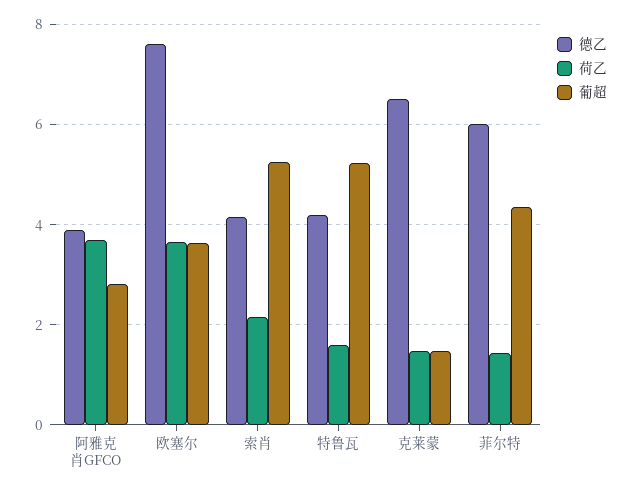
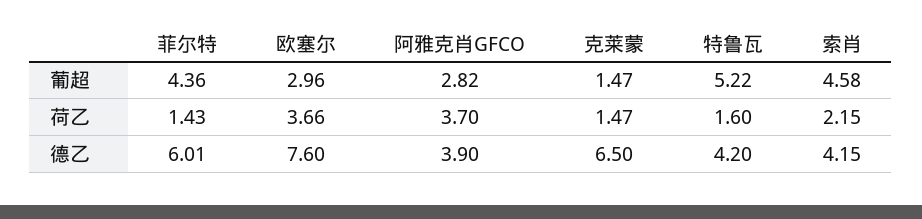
  {
    "德乙": {
      "阿雅克肖GFCO": 3.9,
      "欧塞尔": 7.6,
      "索肖": 4.15,
      "特鲁瓦": 4.2,
      "克莱蒙": 6.5,
      "菲尔特": 6.01
    },
    "荷乙": {
      "阿雅克肖GFCO": 3.7,
      "欧塞尔": 3.66,
      "索肖": 2.15,
      "特鲁瓦": 1.6,
      "克莱蒙": 1.47,
      "菲尔特": 1.43
    },
    "葡超": {
      "阿雅克肖GFCO": 2.82,
-     "欧塞尔": 3.6,
+     "欧塞尔": 2.96,
-     "索肖": 5.2,
+     "索肖": 4.58,
      "特鲁瓦": 5.22,
      "克莱蒙": 1.47,
      "菲尔特": 4.36
    }
  }

